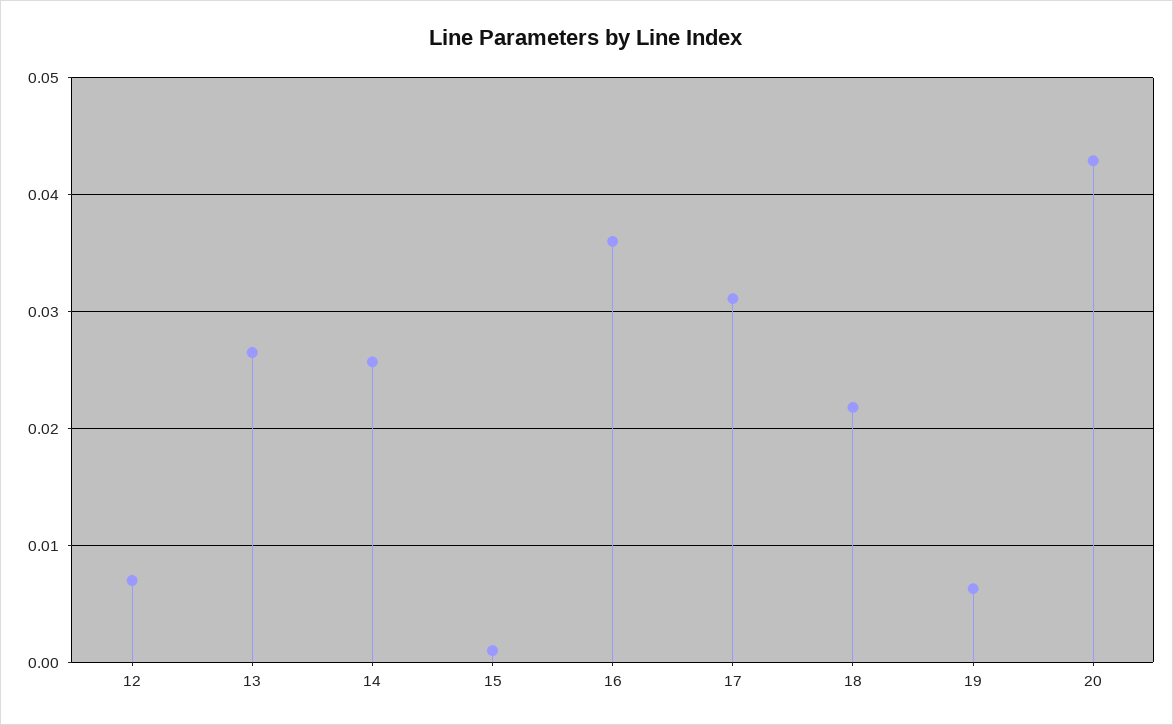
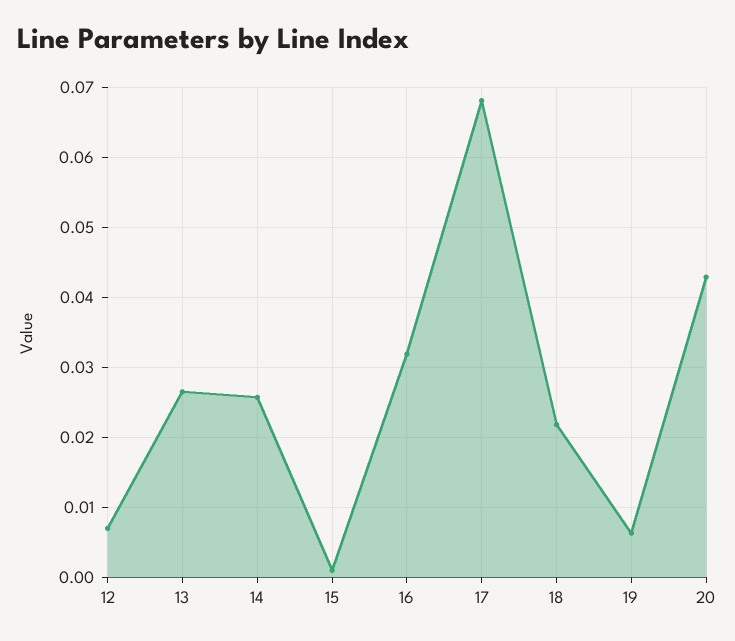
  {
    "12": 0.007,
    "13": 0.027,
    "14": 0.026,
    "15": 0.001,
-   "16": 0.036,
+   "16": 0.032,
-   "17": 0.031,
+   "17": 0.068,
    "18": 0.022,
    "19": 0.006,
    "20": 0.043
  }

